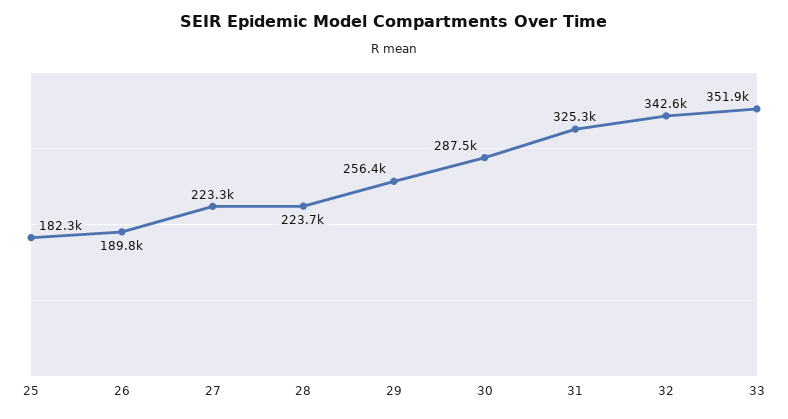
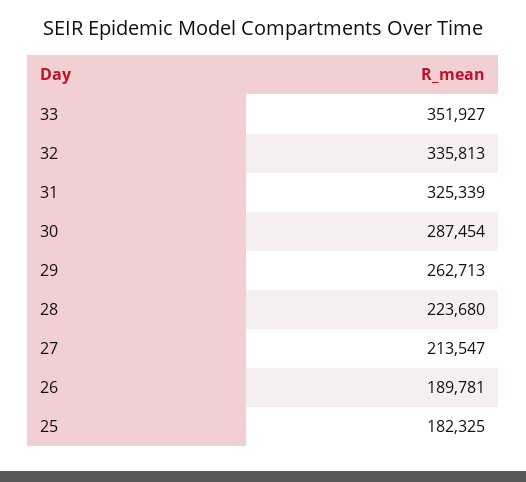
  {
    "25": 182325,
    "26": 189781,
-   "27": 223300,
+   "27": 213547,
    "28": 223680,
-   "29": 256400,
+   "29": 262713,
    "30": 287454,
    "31": 325339,
-   "32": 342600,
+   "32": 335813,
    "33": 351927
  }

